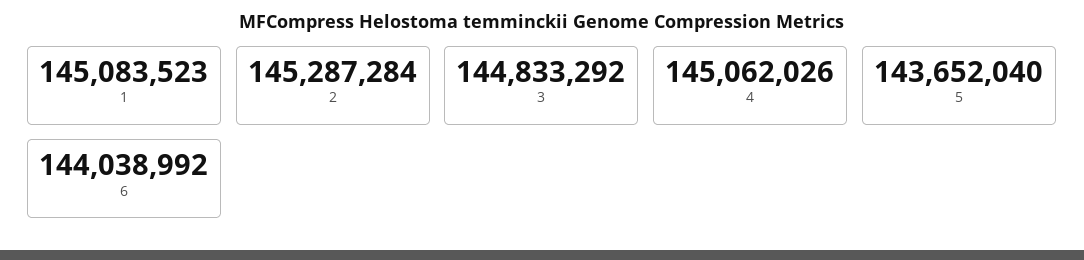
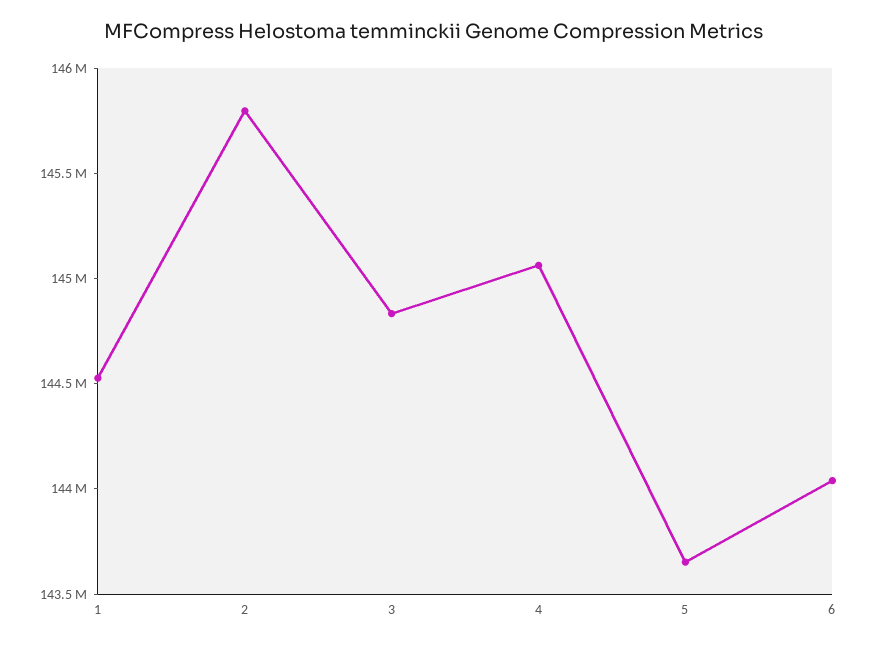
  {
-   "1": 145083523,
+   "1": 144500000,
-   "2": 145287284,
+   "2": 145800000,
    "3": 144833292,
    "4": 145062026,
    "5": 143652040,
    "6": 144038992
  }

